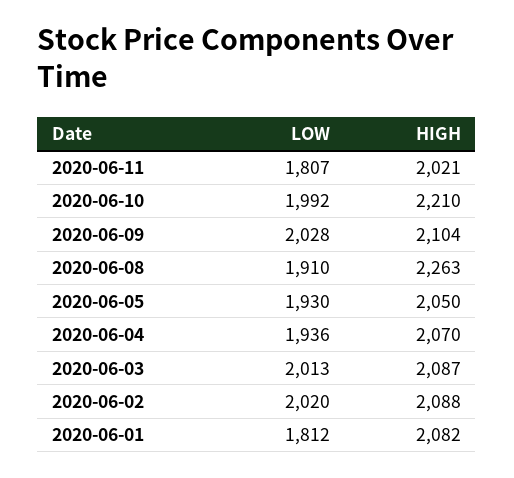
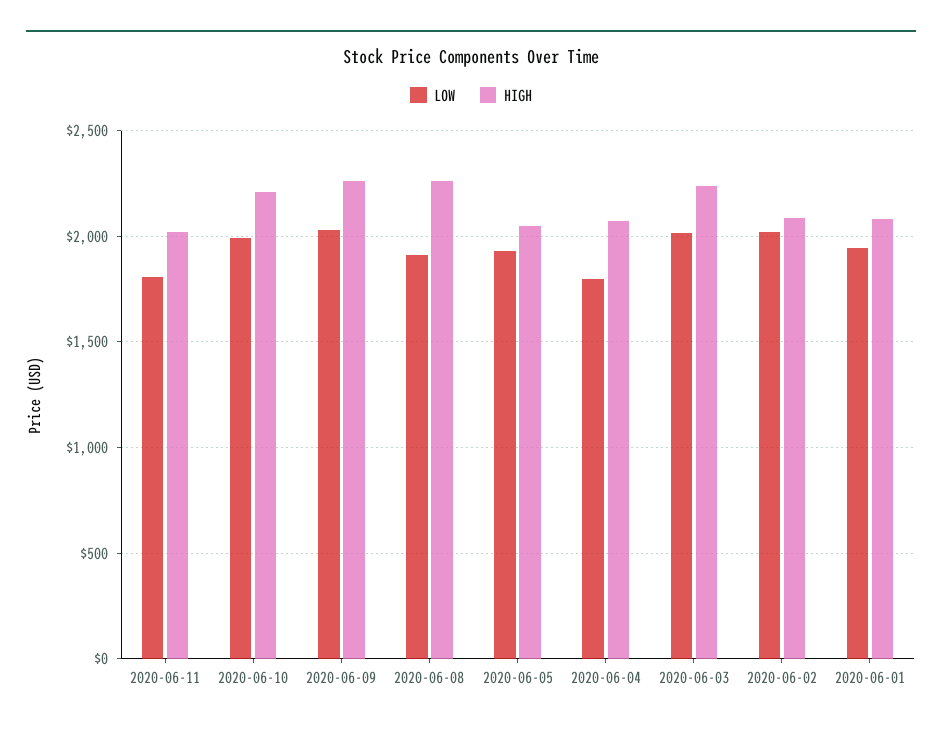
  {
    "LOW": {
      "2020-06-11": 1807,
      "2020-06-10": 1992,
      "2020-06-09": 2028,
      "2020-06-08": 1910,
      "2020-06-05": 1930,
-     "2020-06-04": 1936,
+     "2020-06-04": 1800,
      "2020-06-03": 2013,
      "2020-06-02": 2020,
-     "2020-06-01": 1812
+     "2020-06-01": 1950
    },
    "HIGH": {
      "2020-06-11": 2021,
      "2020-06-10": 2210,
-     "2020-06-09": 2104,
+     "2020-06-09": 2250,
      "2020-06-08": 2263,
      "2020-06-05": 2050,
      "2020-06-04": 2070,
-     "2020-06-03": 2087,
+     "2020-06-03": 2250,
      "2020-06-02": 2088,
      "2020-06-01": 2082
    }
  }

